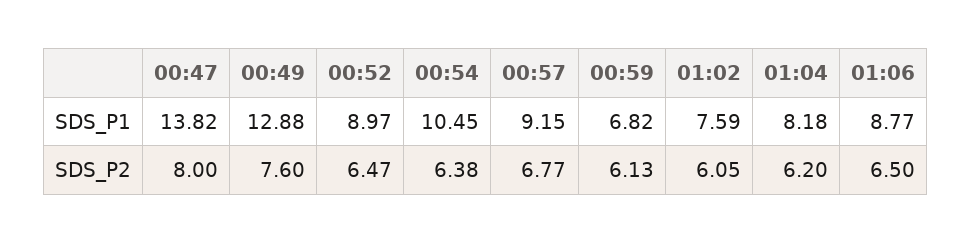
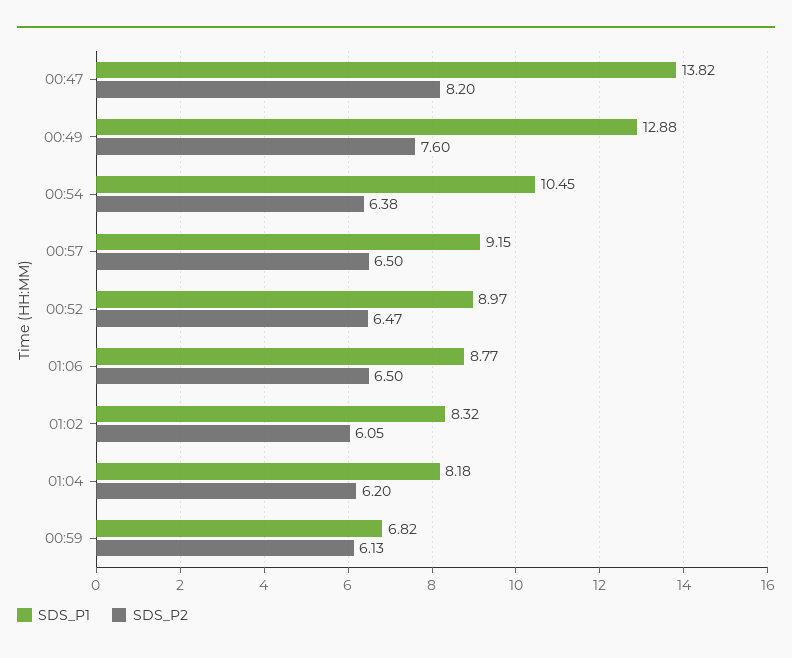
  {
    "SDS_P1": {
      "00:47": 13.82,
      "00:49": 12.88,
      "00:52": 8.97,
      "00:54": 10.45,
      "00:57": 9.15,
      "00:59": 6.82,
-     "01:02": 7.59,
+     "01:02": 8.32,
      "01:04": 8.18,
      "01:06": 8.77
    },
    "SDS_P2": {
-     "00:47": 8,
+     "00:47": 8.2,
      "00:49": 7.6,
      "00:52": 6.47,
      "00:54": 6.38,
-     "00:57": 6.77,
+     "00:57": 6.5,
      "00:59": 6.13,
      "01:02": 6.05,
      "01:04": 6.2,
      "01:06": 6.5
    }
  }

